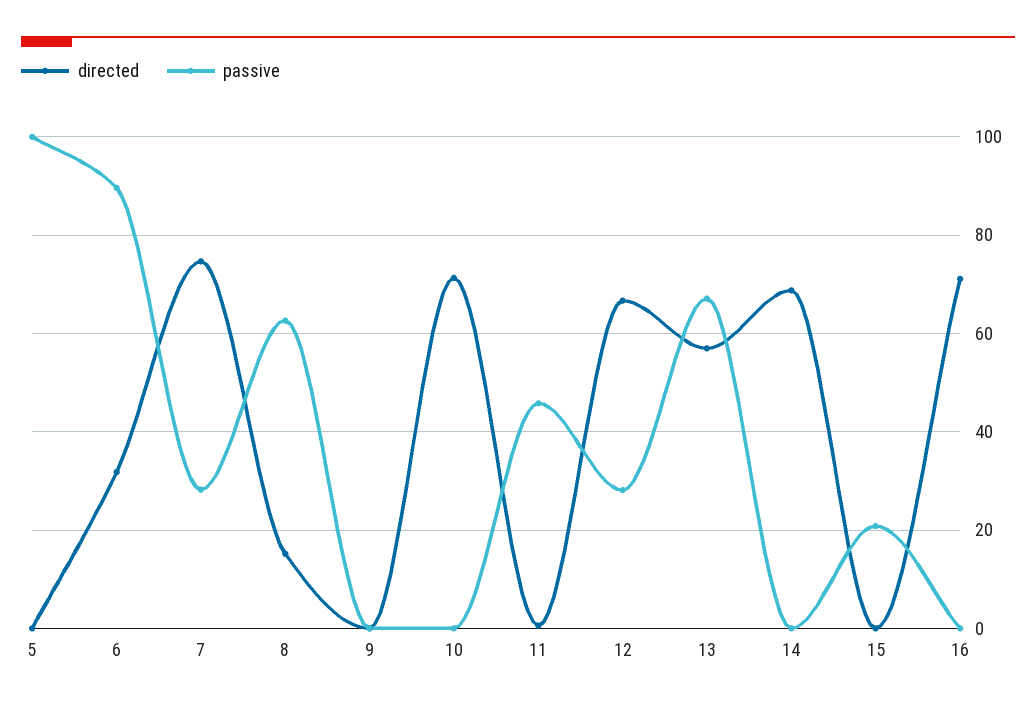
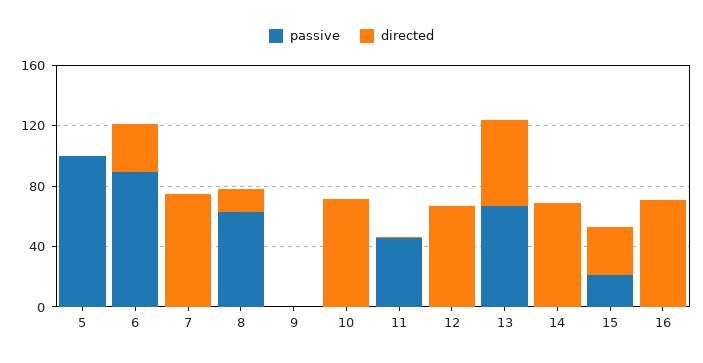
  {
    "directed": {
      "5": 0,
      "6": 32,
      "7": 74,
      "8": 16,
      "9": 0,
      "10": 72,
      "11": 0,
      "12": 66,
      "13": 56,
      "14": 68,
-     "15": 0,
+     "15": 30,
      "16": 72
    },
    "passive": {
      "5": 100,
      "6": 90,
-     "7": 28,
+     "7": 0,
      "8": 62,
      "9": 0,
      "10": 0,
      "11": 46,
-     "12": 28,
+     "12": 0,
      "13": 68,
      "14": 0,
      "15": 20,
      "16": 0
    }
  }

